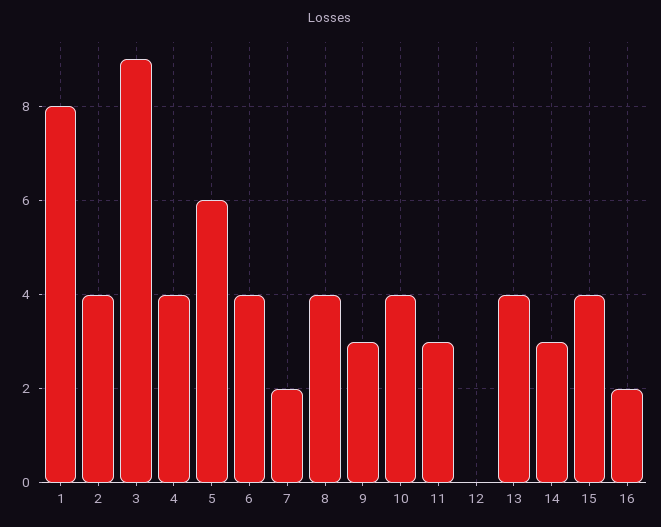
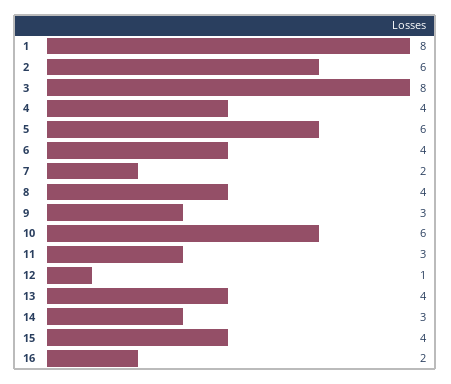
  {
    "1": 8,
-   "2": 4,
+   "2": 6,
-   "3": 9,
+   "3": 8,
    "4": 4,
    "5": 6,
    "6": 4,
    "7": 2,
    "8": 4,
    "9": 3,
-   "10": 4,
+   "10": 6,
    "11": 3,
-   "12": 0,
+   "12": 1,
    "13": 4,
    "14": 3,
    "15": 4,
    "16": 2
  }

